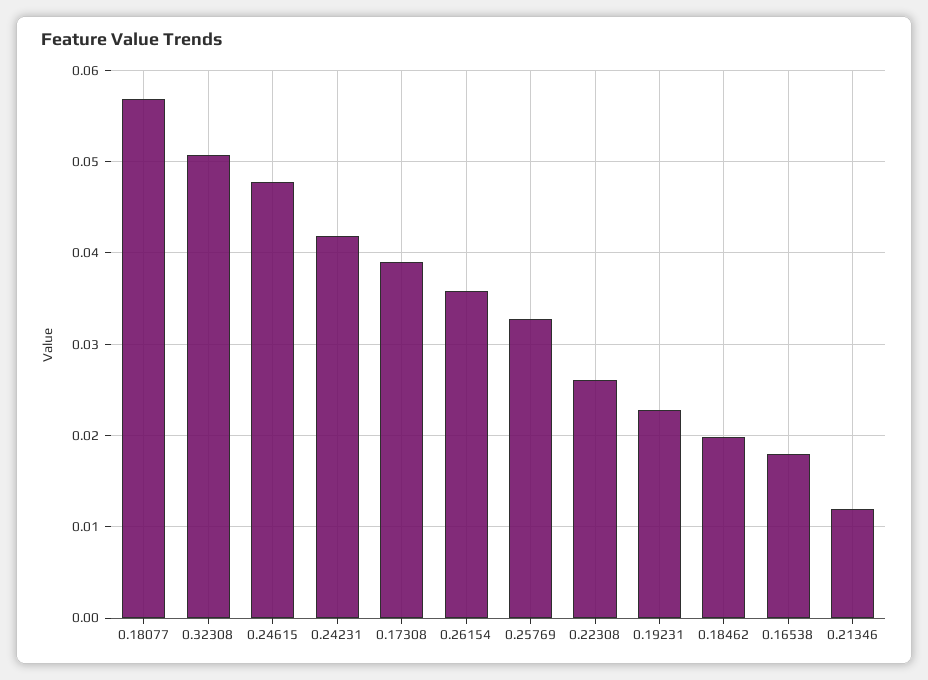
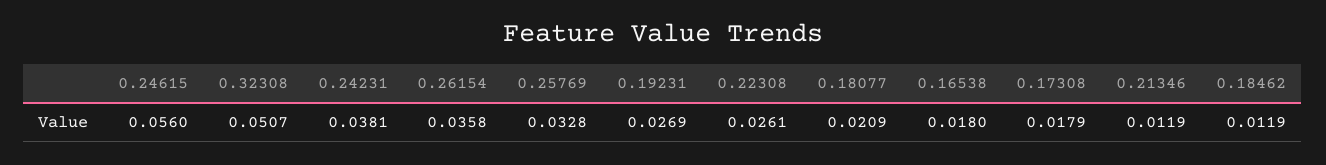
  {
-   "0.18077": 0.057,
+   "0.18077": 0.0209,
    "0.32308": 0.0507,
-   "0.24615": 0.048,
+   "0.24615": 0.056,
-   "0.24231": 0.042,
+   "0.24231": 0.0381,
-   "0.17308": 0.039,
+   "0.17308": 0.0179,
    "0.26154": 0.0358,
    "0.25769": 0.0328,
    "0.22308": 0.0261,
-   "0.19231": 0.023,
+   "0.19231": 0.0269,
-   "0.18462": 0.02,
+   "0.18462": 0.0119,
    "0.16538": 0.018,
    "0.21346": 0.0119
  }

